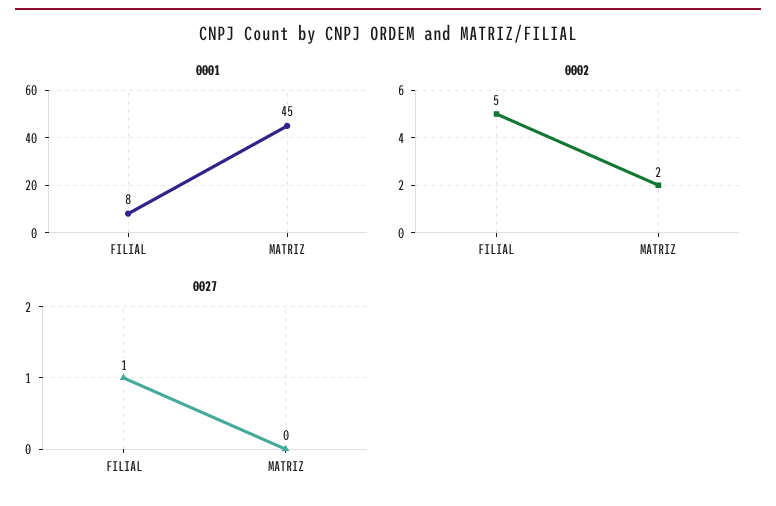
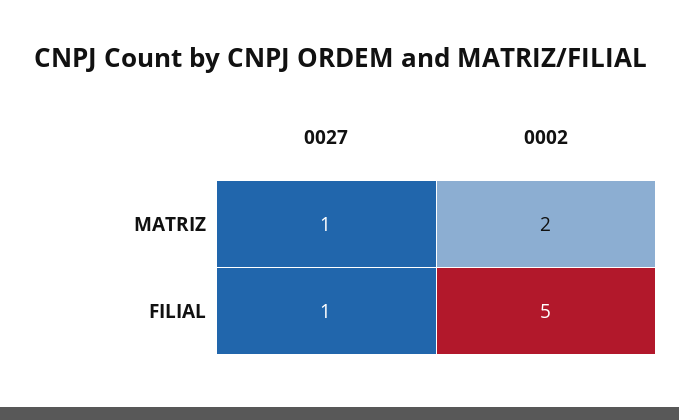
  {
-   "0001": {
-     "FILIAL": 8,
-     "MATRIZ": 45
-   },
    "0002": {
      "FILIAL": 5,
      "MATRIZ": 2
    },
    "0027": {
      "FILIAL": 1,
-     "MATRIZ": 0
+     "MATRIZ": 1
    }
  }

